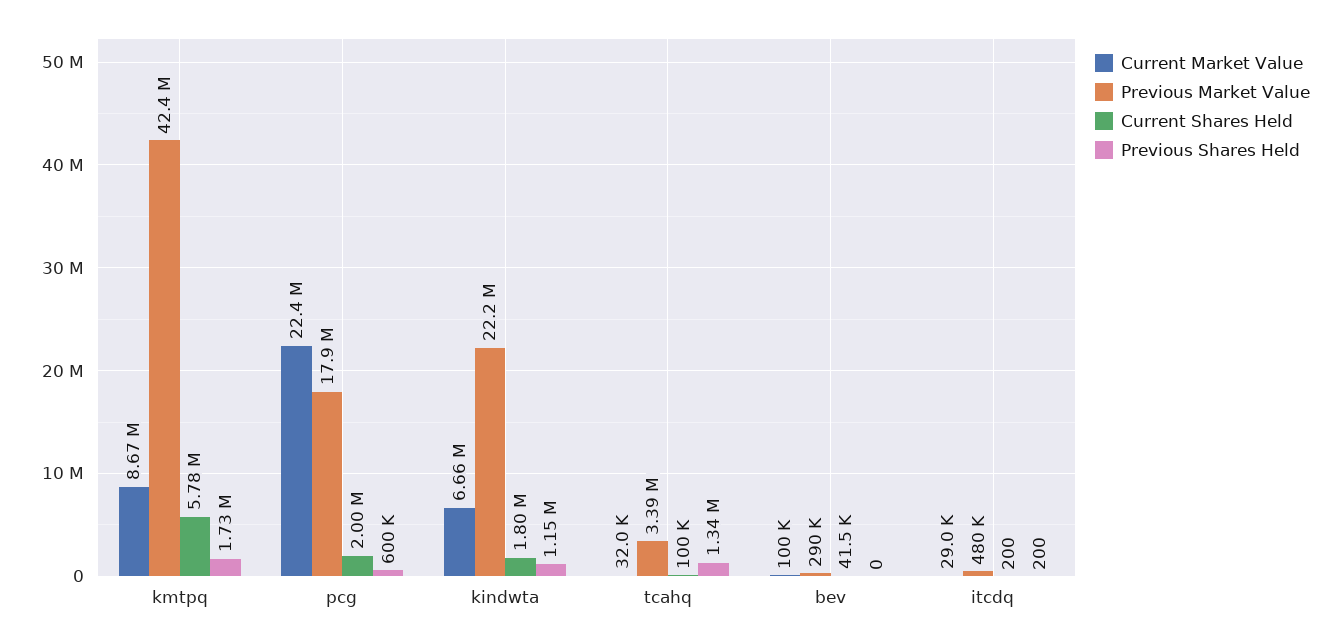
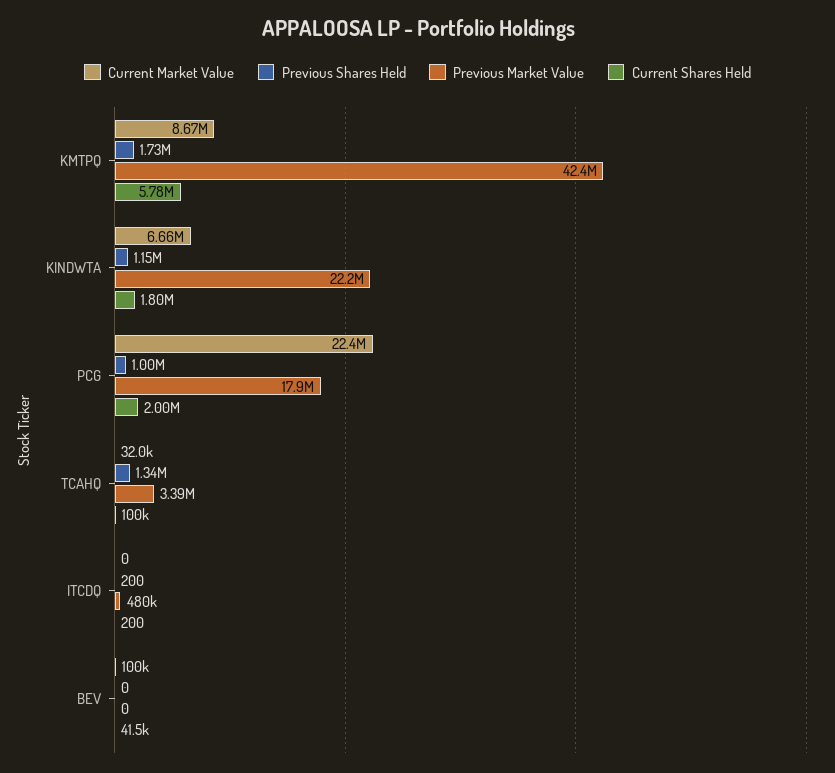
  {
    "Current Market Value": {
      "kmtpq": 8670000,
      "pcg": 22400000,
      "kindwta": 6660000,
      "tcahq": 32000,
      "bev": 100000,
-     "itcdq": 29000
+     "itcdq": 0
    },
    "Previous Market Value": {
      "kmtpq": 42400000,
      "pcg": 17900000,
      "kindwta": 22200000,
      "tcahq": 3390000,
-     "bev": 290000,
+     "bev": 0,
      "itcdq": 480000
    },
    "Current Shares Held": {
      "kmtpq": 5780000,
      "pcg": 2000000,
      "kindwta": 1800000,
      "tcahq": 100000,
      "bev": 41500,
      "itcdq": 200
    },
    "Previous Shares Held": {
      "kmtpq": 1730000,
-     "pcg": 600000,
+     "pcg": 1000000,
      "kindwta": 1150000,
      "tcahq": 1340000,
      "bev": 0,
      "itcdq": 200
    }
  }

